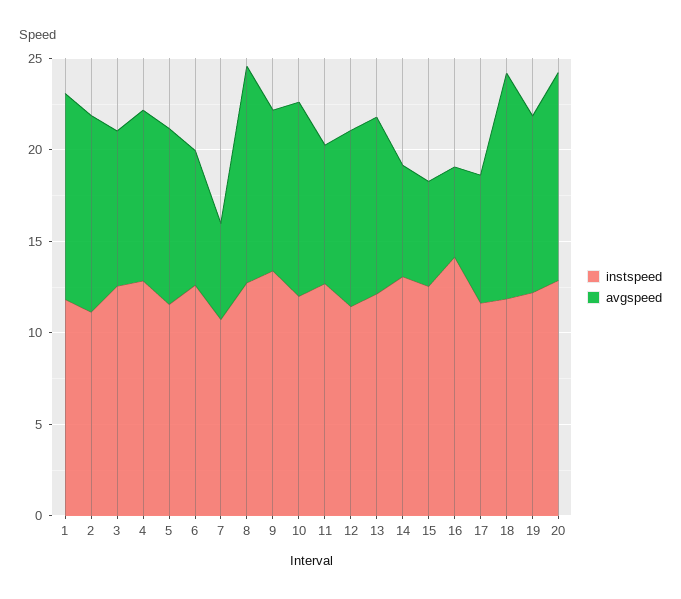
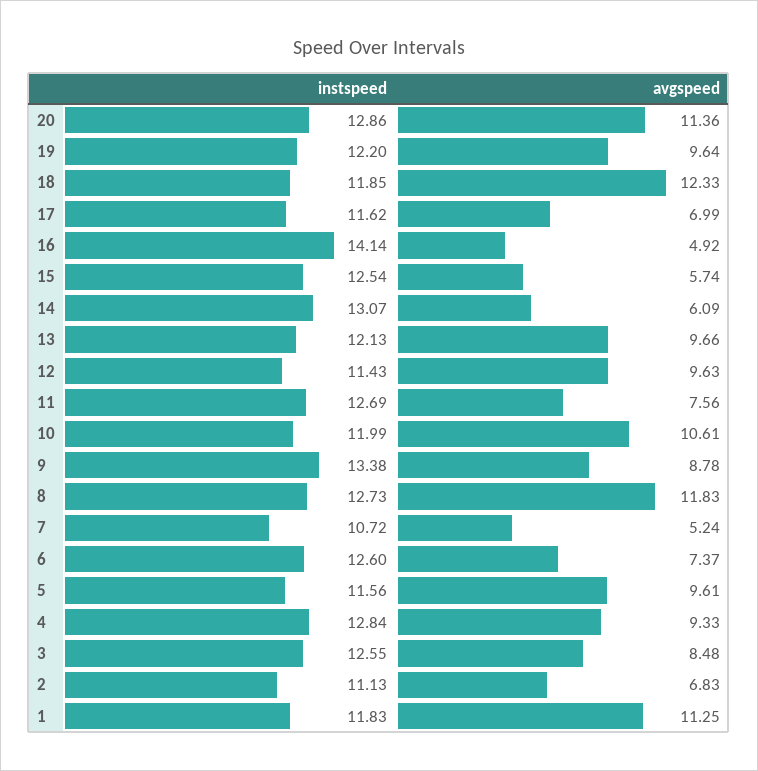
  {
    "instspeed": {
      "1": 11.83,
      "2": 11.13,
      "3": 12.55,
      "4": 12.84,
      "5": 11.56,
      "6": 12.6,
      "7": 10.72,
      "8": 12.73,
      "9": 13.38,
      "10": 11.99,
      "11": 12.69,
      "12": 11.43,
      "13": 12.13,
      "14": 13.07,
      "15": 12.54,
      "16": 14.14,
      "17": 11.62,
      "18": 11.85,
      "19": 12.2,
      "20": 12.86
    },
    "avgspeed": {
      "1": 11.25,
-     "2": 11,
+     "2": 6.83,
      "3": 8.48,
      "4": 9.33,
      "5": 9.61,
      "6": 7.37,
      "7": 5.24,
      "8": 11.83,
      "9": 8.78,
      "10": 10.61,
      "11": 7.56,
      "12": 9.63,
      "13": 9.66,
      "14": 6.09,
      "15": 5.74,
      "16": 4.92,
      "17": 6.99,
      "18": 12.33,
      "19": 9.64,
      "20": 11.36
    }
  }

